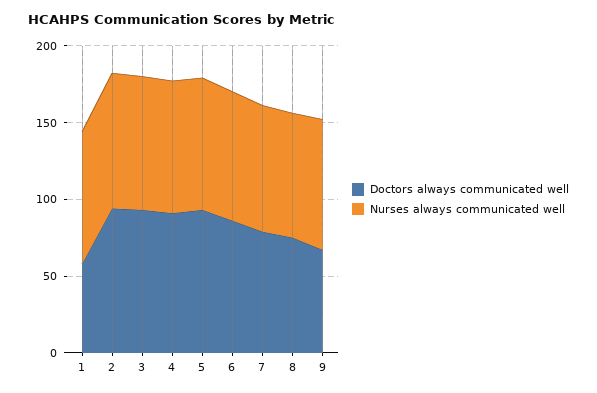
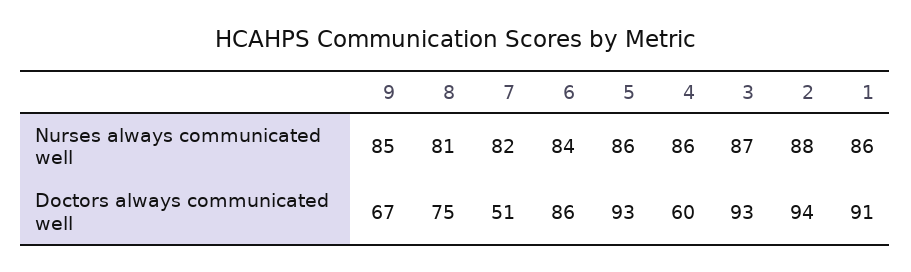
  {
    "Doctors always communicated well": {
-     "1": 60,
+     "1": 91,
      "2": 94,
      "3": 93,
-     "4": 90,
+     "4": 60,
      "5": 93,
      "6": 86,
-     "7": 80,
+     "7": 51,
      "8": 75,
      "9": 67
    },
    "Nurses always communicated well": {
      "1": 86,
      "2": 88,
      "3": 87,
      "4": 86,
      "5": 86,
      "6": 84,
      "7": 82,
      "8": 81,
      "9": 85
    }
  }

